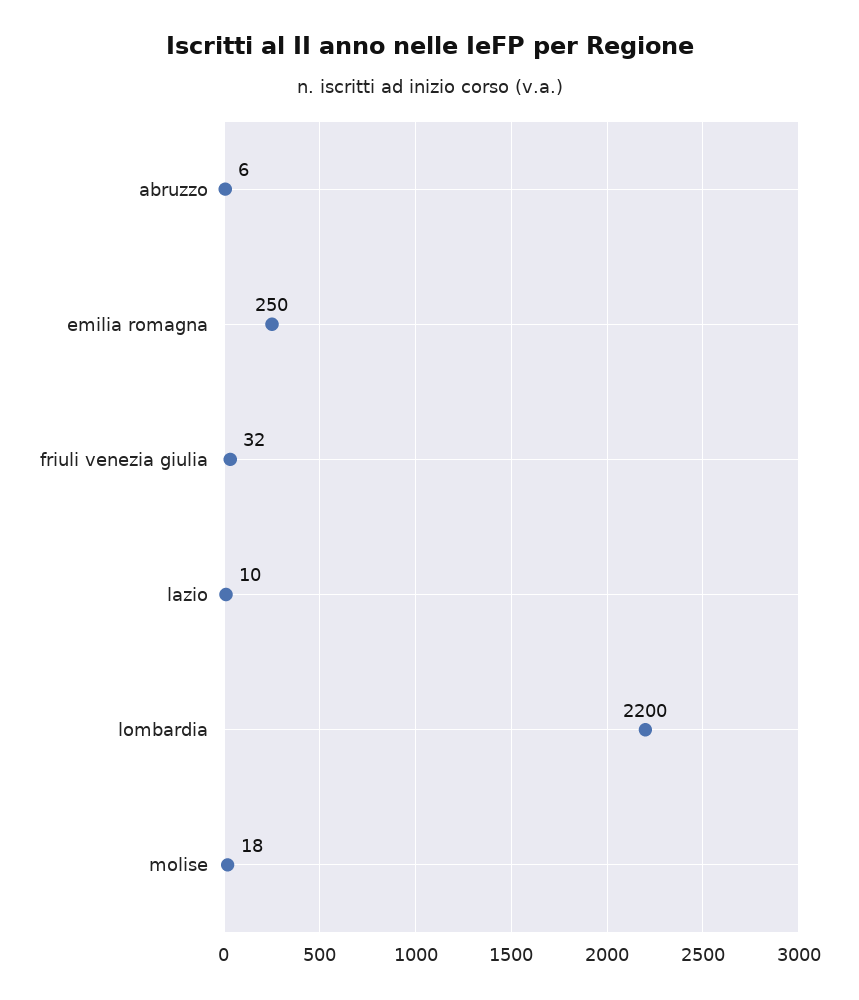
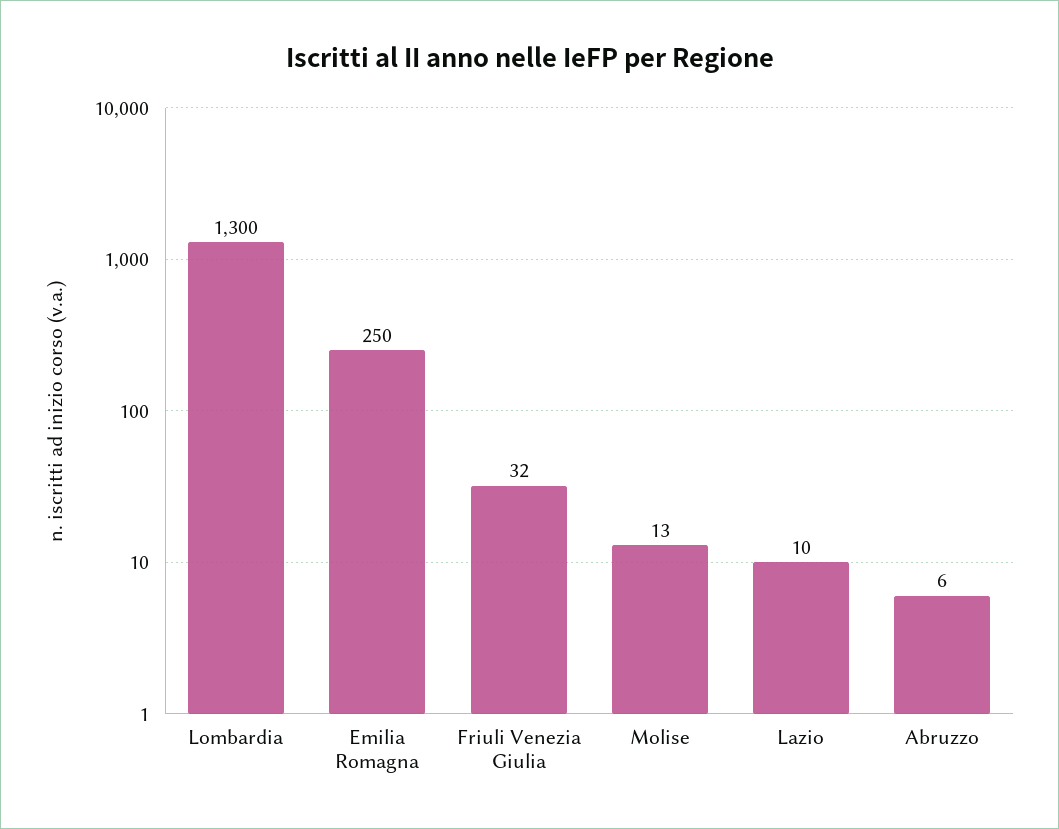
  {
    "abruzzo": 6,
    "emilia romagna": 250,
    "friuli venezia giulia": 32,
    "lazio": 10,
-   "lombardia": 2200,
+   "lombardia": 1300,
-   "molise": 18
+   "molise": 13
  }

